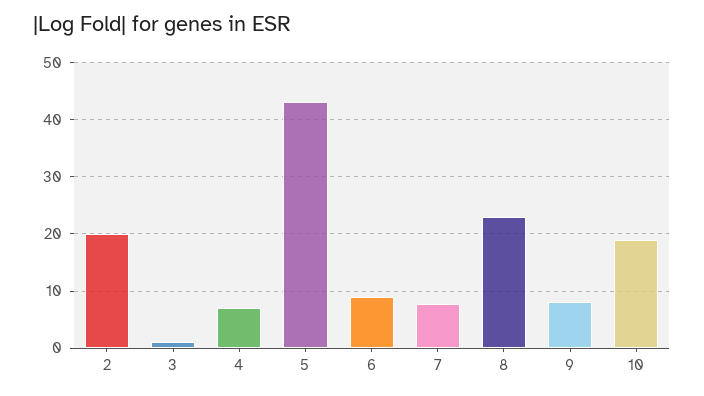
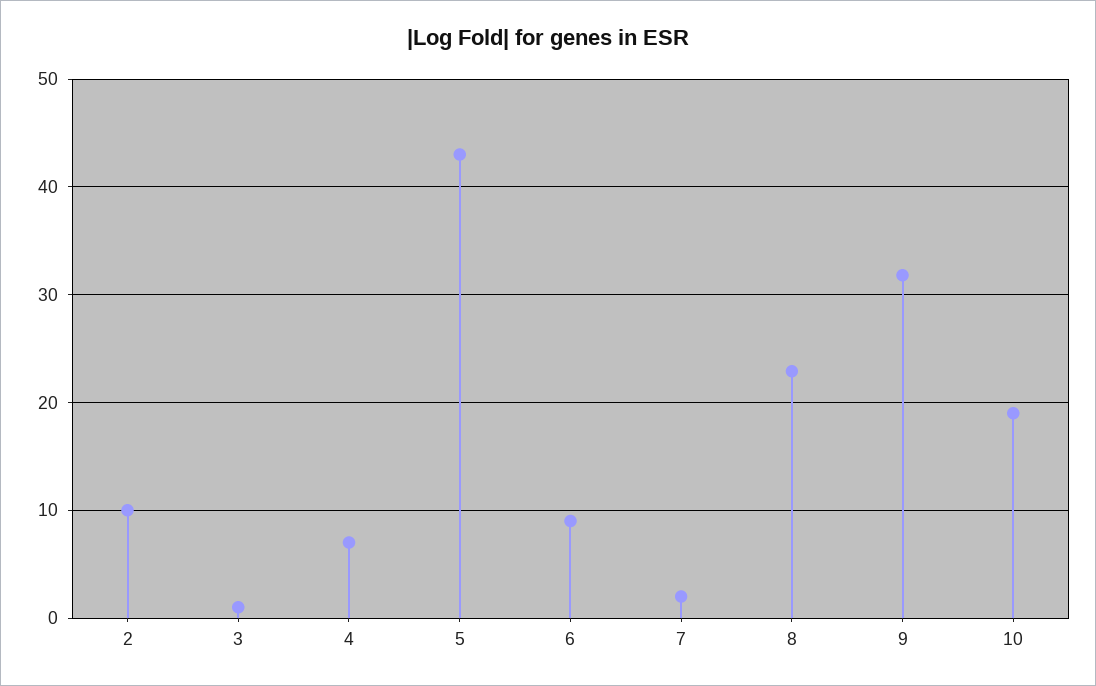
  {
-   "2": 20,
+   "2": 10,
    "3": 1,
    "4": 7,
    "5": 43,
    "6": 9,
-   "7": 8,
+   "7": 2,
    "8": 23,
-   "9": 8,
+   "9": 32,
    "10": 19
  }

